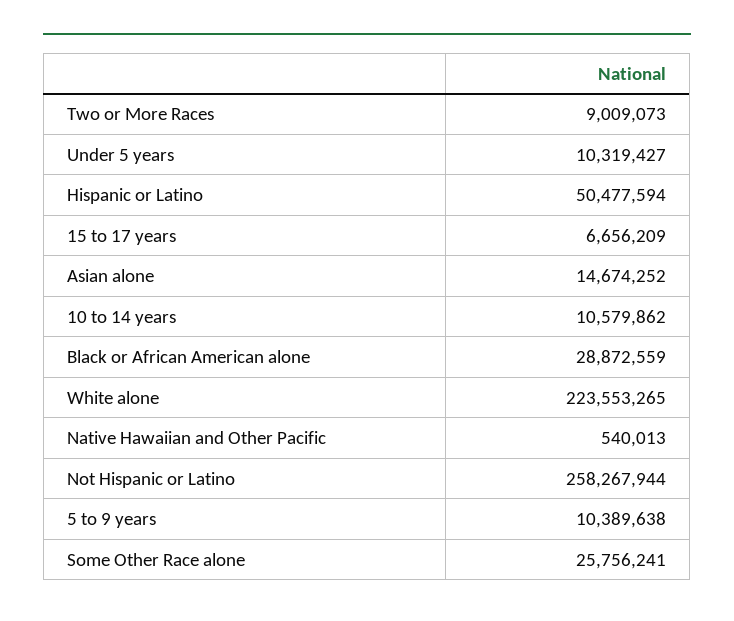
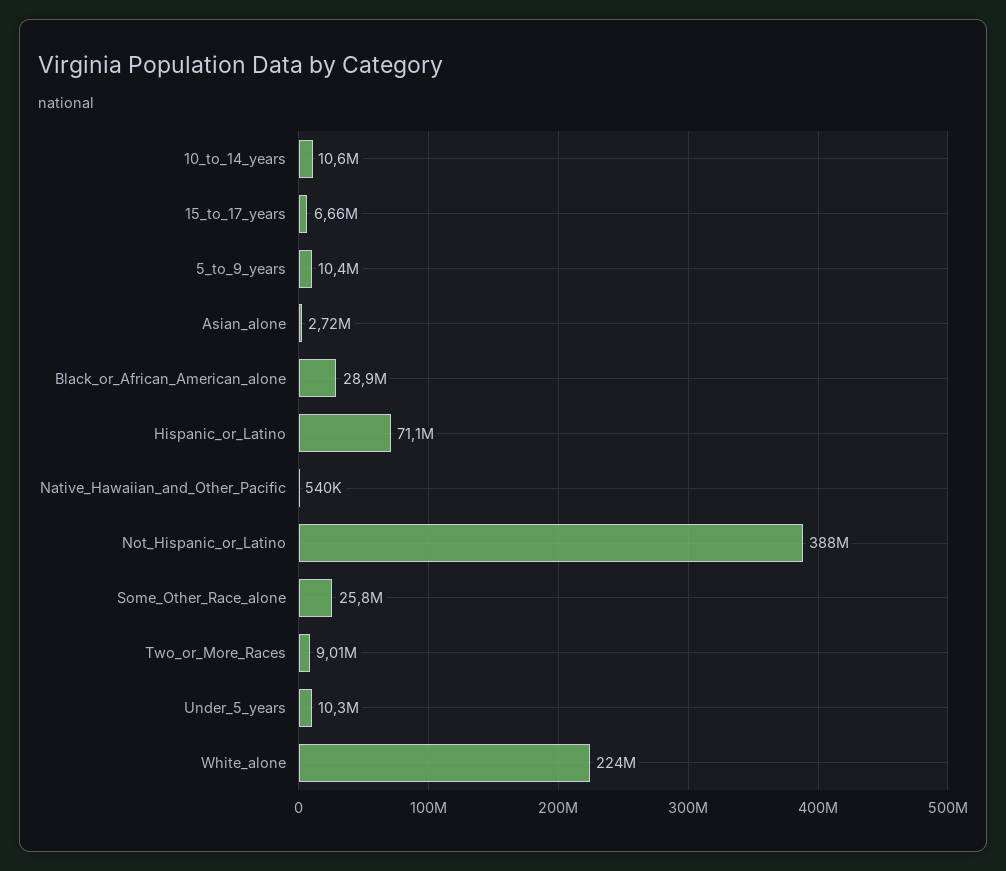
  {
    "Two or More Races": 9009073,
    "Under 5 years": 10319427,
-   "Hispanic or Latino": 50477594,
+   "Hispanic or Latino": 71100000,
    "15 to 17 years": 6656209,
-   "Asian alone": 14674252,
+   "Asian alone": 2720000,
    "10 to 14 years": 10579862,
    "Black or African American alone": 28872559,
    "White alone": 223553265,
    "Native Hawaiian and Other Pacific": 540013,
-   "Not Hispanic or Latino": 258267944,
+   "Not Hispanic or Latino": 388000000,
    "5 to 9 years": 10389638,
    "Some Other Race alone": 25756241
  }

